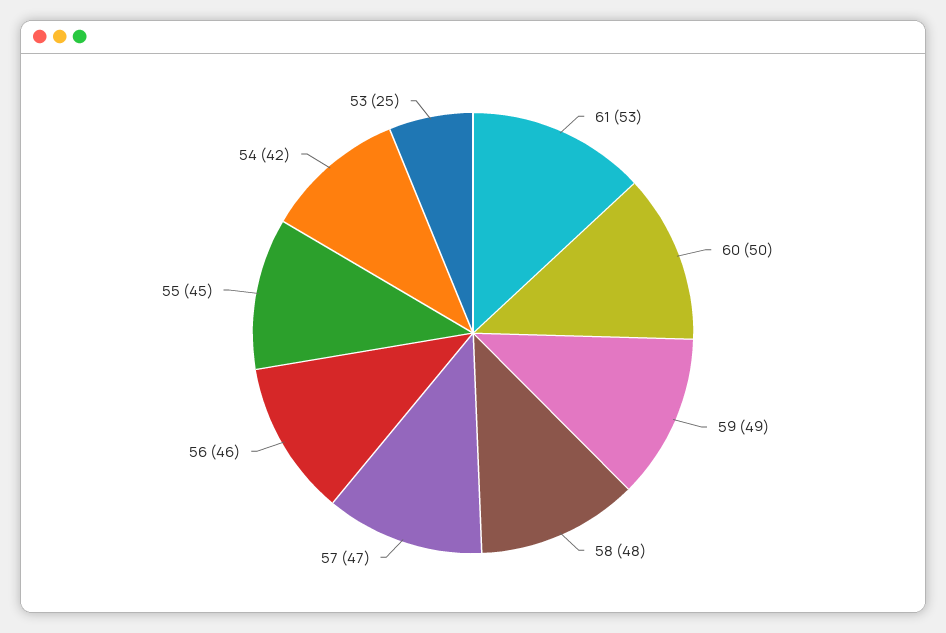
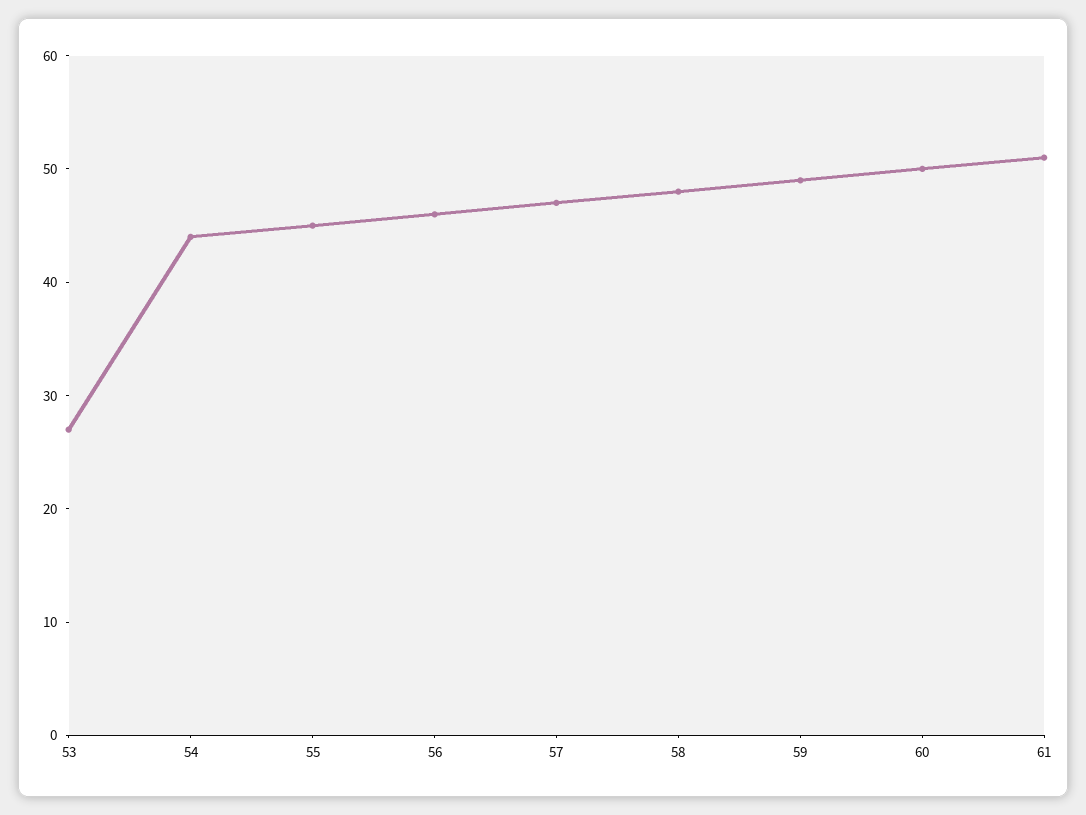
  {
-   "61": 53,
+   "61": 51,
    "60": 50,
    "59": 49,
    "58": 48,
    "57": 47,
    "56": 46,
    "55": 45,
-   "54": 42,
+   "54": 44,
-   "53": 25
+   "53": 27
  }

